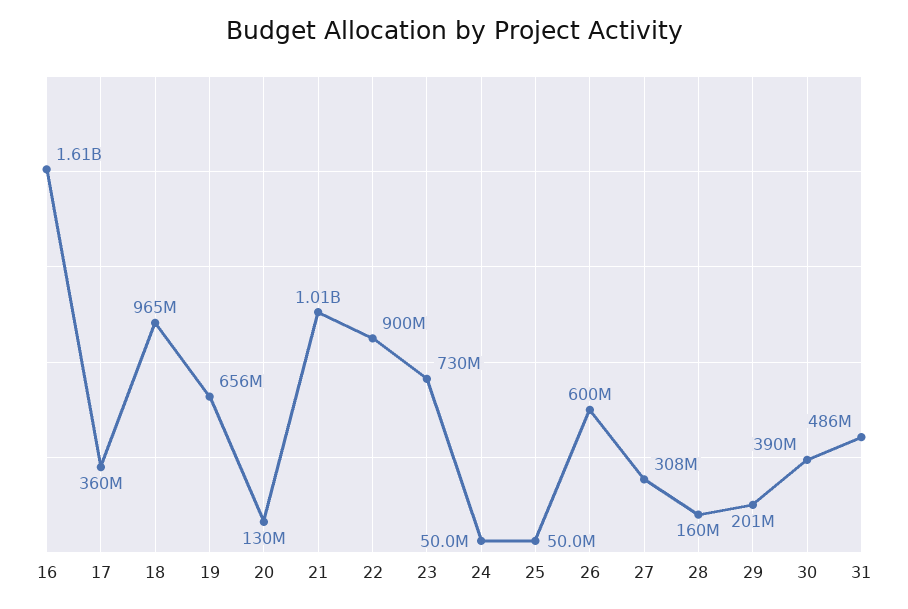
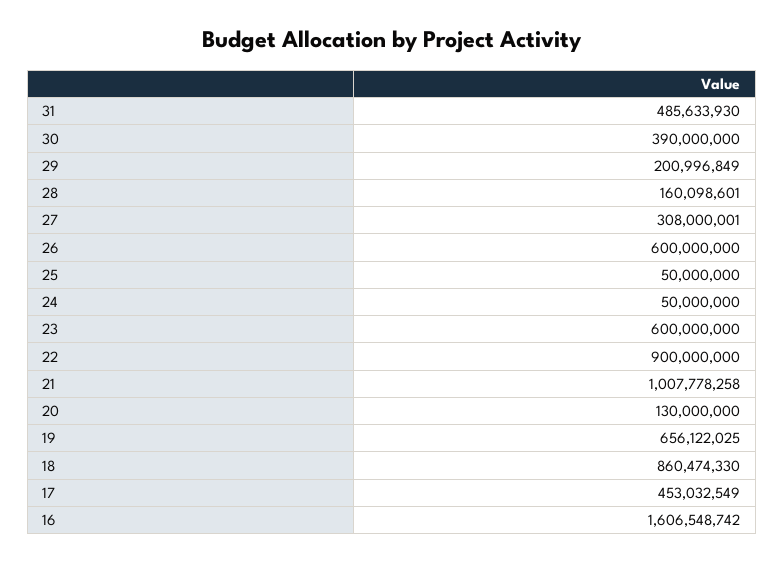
  {
    "16": 1606548742,
-   "17": 360000000,
+   "17": 453032549,
-   "18": 965000000,
+   "18": 860474330,
    "19": 656122025,
    "20": 130000000,
    "21": 1007778258,
    "22": 900000000,
-   "23": 730000000,
+   "23": 600000000,
    "24": 50000000,
    "25": 50000000,
    "26": 600000000,
    "27": 308000001,
    "28": 160098601,
    "29": 200996849,
    "30": 390000000,
    "31": 485633930
  }

